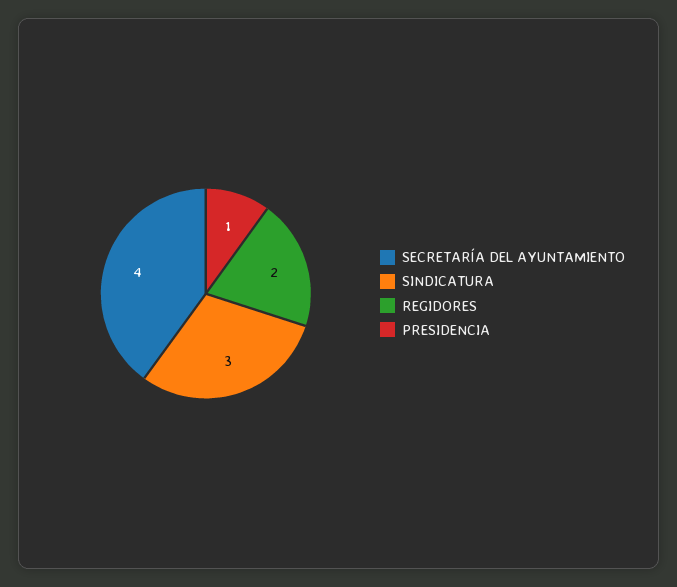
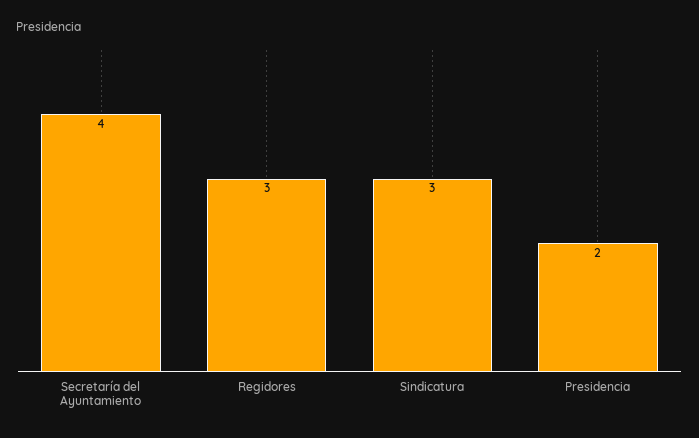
  {
    "SECRETARÍA DEL AYUNTAMIENTO": 4,
    "SINDICATURA": 3,
-   "REGIDORES": 2,
+   "REGIDORES": 3,
-   "PRESIDENCIA": 1
+   "PRESIDENCIA": 2
  }

